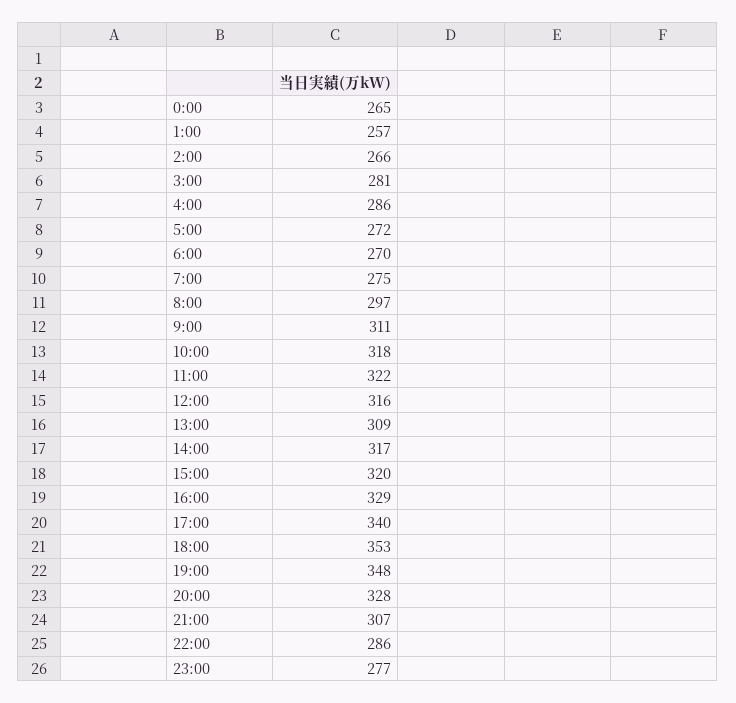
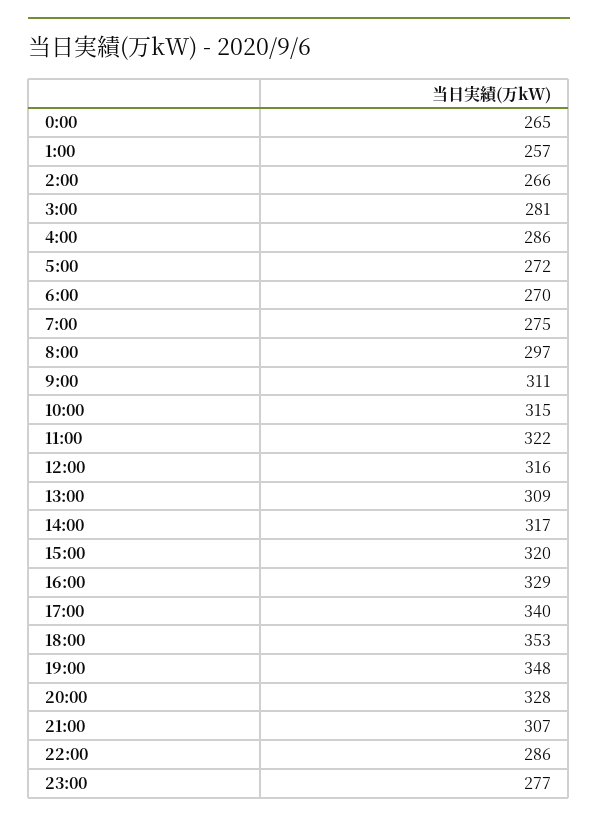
  {
    "0:00": 265,
    "1:00": 257,
    "2:00": 266,
    "3:00": 281,
    "4:00": 286,
    "5:00": 272,
    "6:00": 270,
    "7:00": 275,
    "8:00": 297,
    "9:00": 311,
-   "10:00": 318,
+   "10:00": 315,
    "11:00": 322,
    "12:00": 316,
    "13:00": 309,
    "14:00": 317,
    "15:00": 320,
    "16:00": 329,
    "17:00": 340,
    "18:00": 353,
    "19:00": 348,
    "20:00": 328,
    "21:00": 307,
    "22:00": 286,
    "23:00": 277
  }

